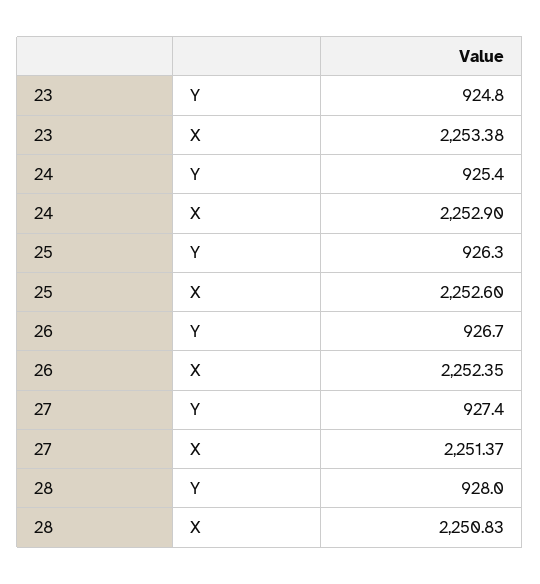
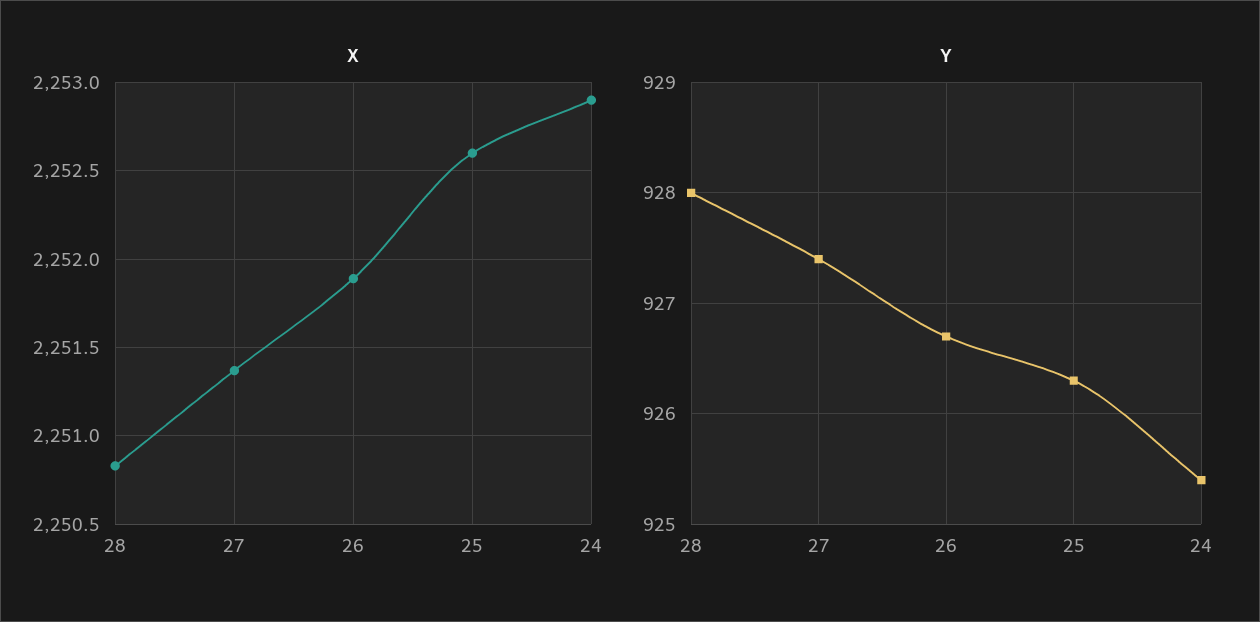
  {
    "Y": {
-     "23": 924.8,
      "24": 925.4,
      "25": 926.3,
      "26": 926.7,
      "27": 927.4,
      "28": 928
    },
    "X": {
-     "23": 2253.38,
      "24": 2252.9,
      "25": 2252.6,
-     "26": 2252.35,
+     "26": 2251.9,
      "27": 2251.37,
      "28": 2250.83
    }
  }

